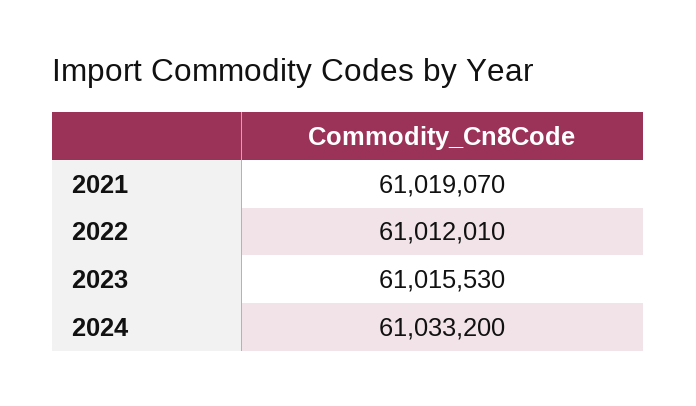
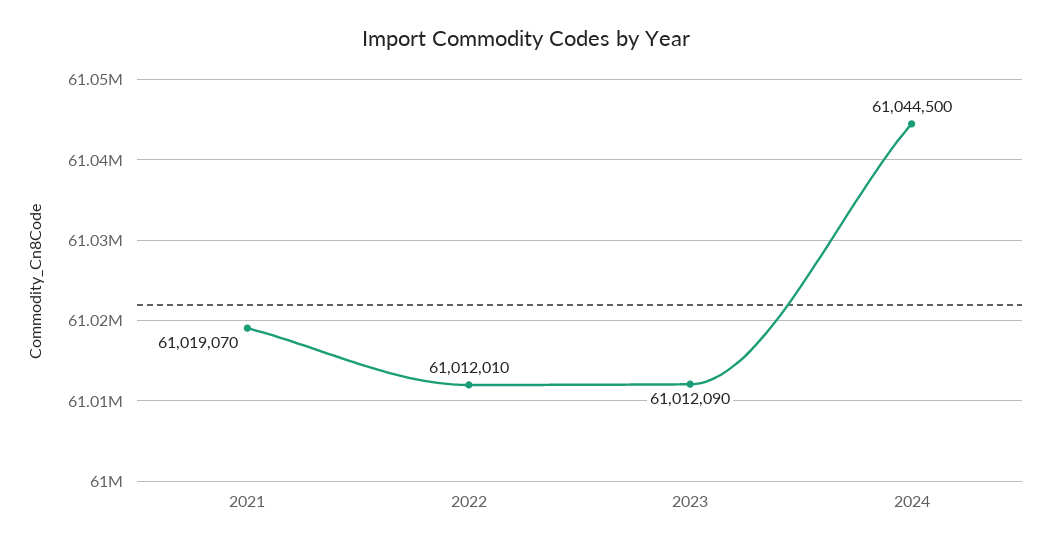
  {
    "2021": 61019070,
    "2022": 61012010,
-   "2023": 61015530,
+   "2023": 61012090,
-   "2024": 61033200
+   "2024": 61044500
  }

